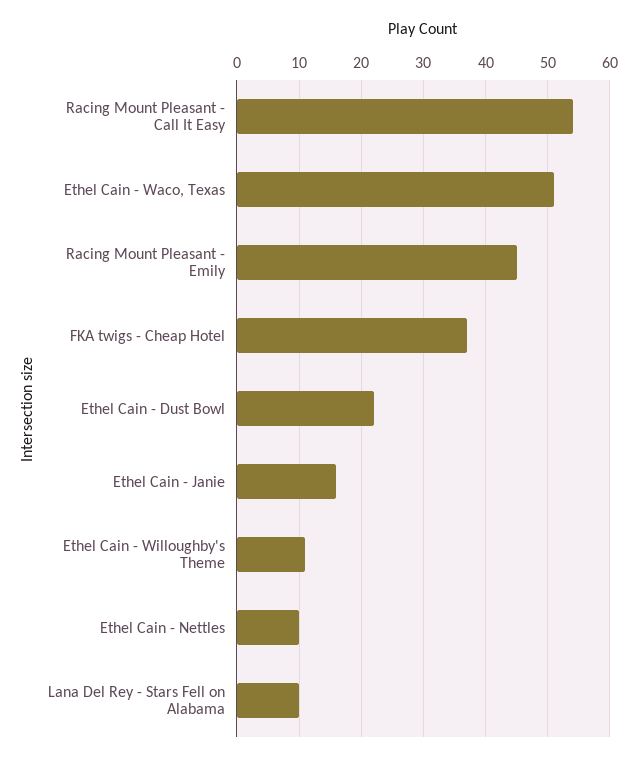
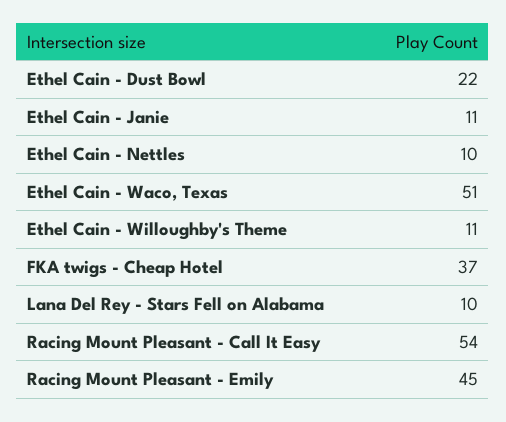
  {
    "Racing Mount Pleasant - Call It Easy": 54,
    "Ethel Cain - Waco, Texas": 51,
    "Racing Mount Pleasant - Emily": 45,
    "FKA twigs - Cheap Hotel": 37,
    "Ethel Cain - Dust Bowl": 22,
-   "Ethel Cain - Janie": 16,
+   "Ethel Cain - Janie": 11,
    "Ethel Cain - Willoughby's Theme": 11,
    "Ethel Cain - Nettles": 10,
    "Lana Del Rey - Stars Fell on Alabama": 10
  }

